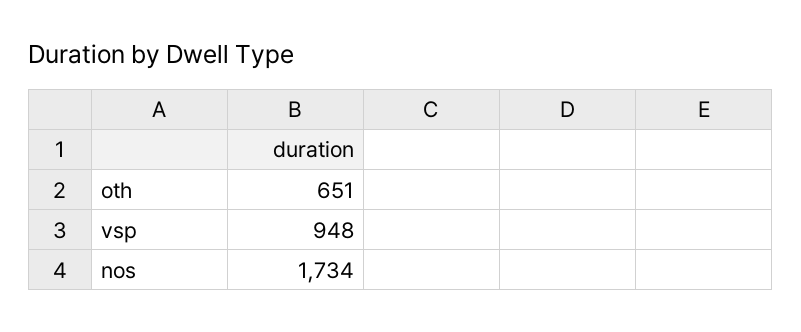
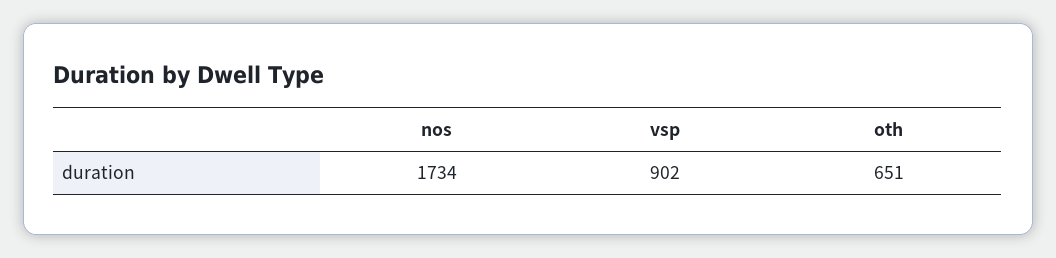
  {
    "oth": 651,
-   "vsp": 948,
+   "vsp": 902,
    "nos": 1734
  }

